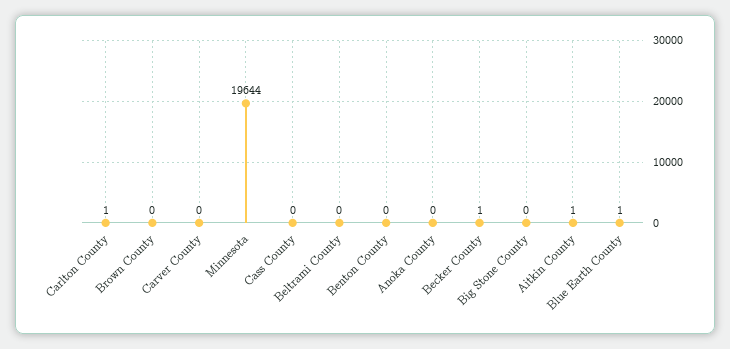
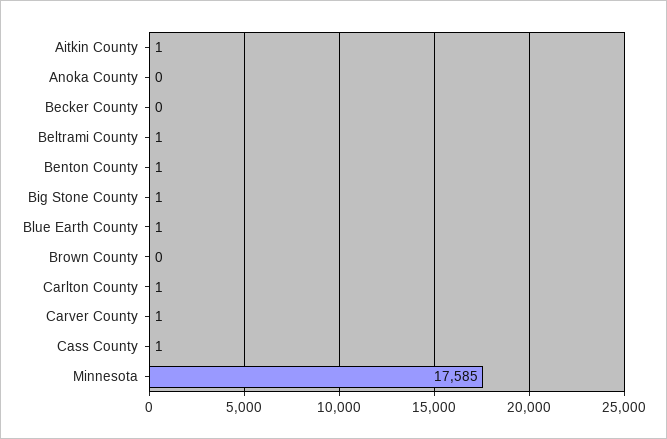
  {
    "Carlton County": 1,
    "Brown County": 0,
-   "Carver County": 0,
+   "Carver County": 1,
-   "Minnesota": 19644,
+   "Minnesota": 17585,
-   "Cass County": 0,
+   "Cass County": 1,
-   "Beltrami County": 0,
+   "Beltrami County": 1,
-   "Benton County": 0,
+   "Benton County": 1,
    "Anoka County": 0,
-   "Becker County": 1,
+   "Becker County": 0,
-   "Big Stone County": 0,
+   "Big Stone County": 1,
    "Aitkin County": 1,
    "Blue Earth County": 1
  }

